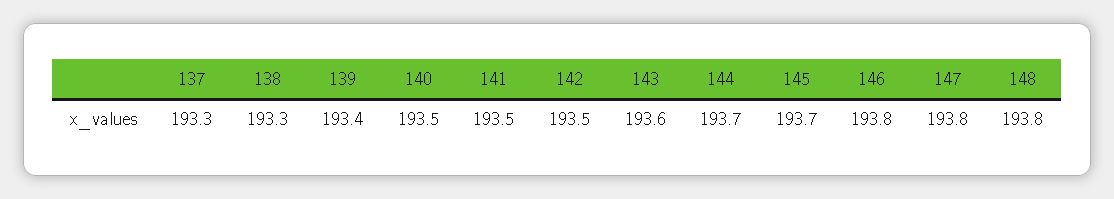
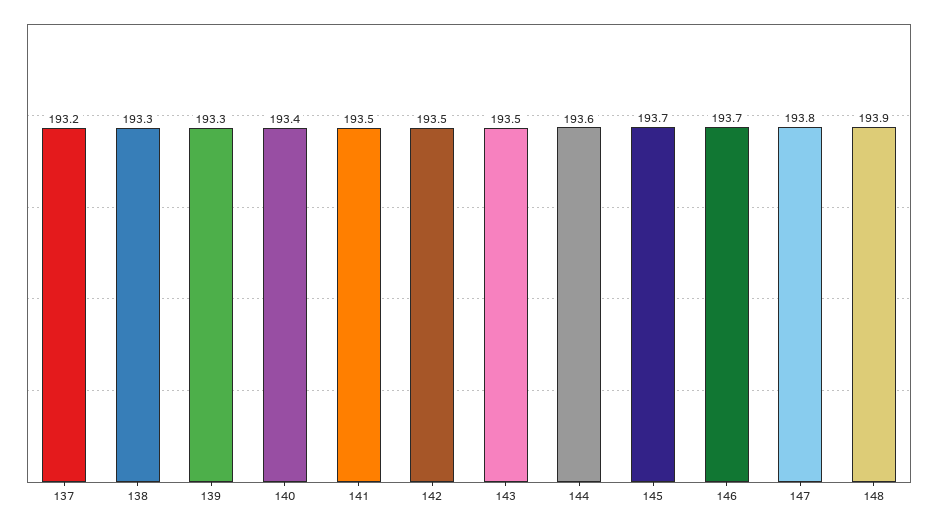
  {
-   "137": 193.3,
+   "137": 193.2,
    "138": 193.3,
-   "139": 193.4,
+   "139": 193.3,
-   "140": 193.5,
+   "140": 193.4,
    "141": 193.5,
    "142": 193.5,
-   "143": 193.6,
+   "143": 193.5,
-   "144": 193.7,
+   "144": 193.6,
    "145": 193.7,
-   "146": 193.8,
+   "146": 193.7,
    "147": 193.8,
-   "148": 193.8
+   "148": 193.9
  }

